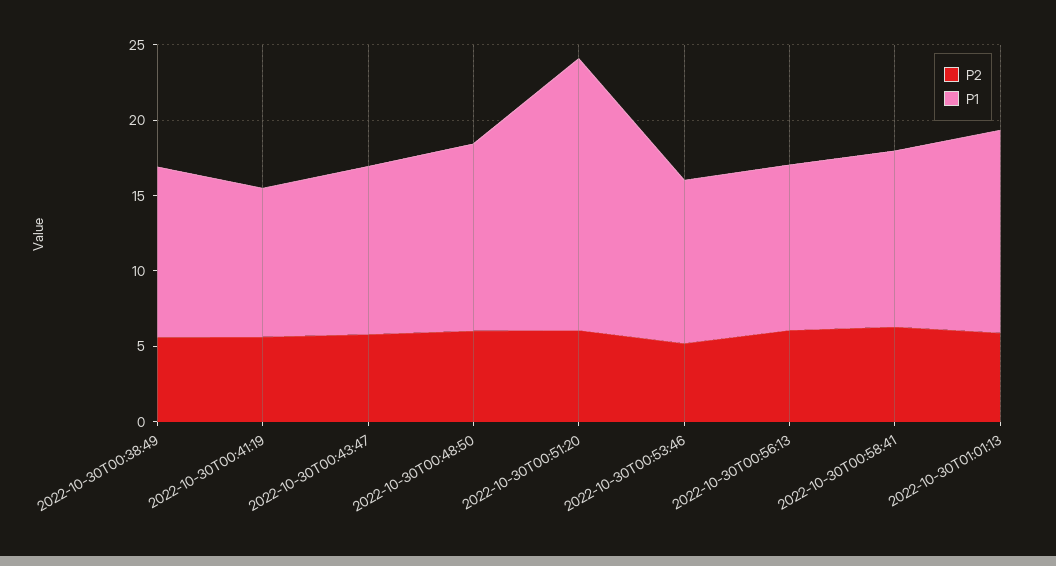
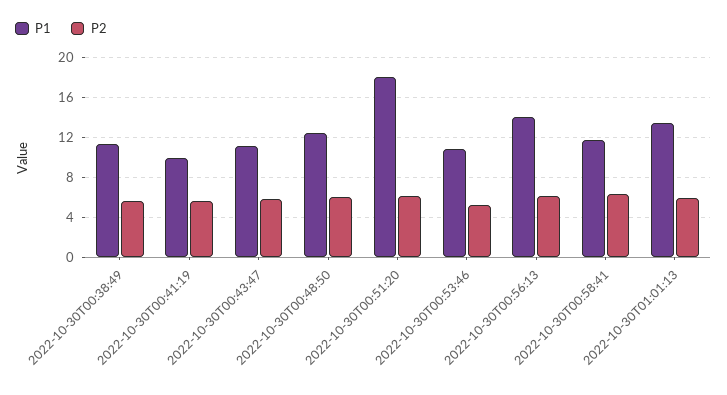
  {
    "P2": {
      "2022-10-30T00:38:49": 6,
      "2022-10-30T00:41:19": 6,
      "2022-10-30T00:43:47": 6,
      "2022-10-30T00:48:50": 6,
      "2022-10-30T00:51:20": 6,
      "2022-10-30T00:53:46": 5,
      "2022-10-30T00:56:13": 6,
      "2022-10-30T00:58:41": 6,
      "2022-10-30T01:01:13": 6
    },
    "P1": {
      "2022-10-30T00:38:49": 11,
      "2022-10-30T00:41:19": 10,
      "2022-10-30T00:43:47": 11,
      "2022-10-30T00:48:50": 12,
      "2022-10-30T00:51:20": 18,
      "2022-10-30T00:53:46": 11,
-     "2022-10-30T00:56:13": 11,
+     "2022-10-30T00:56:13": 14,
      "2022-10-30T00:58:41": 12,
      "2022-10-30T01:01:13": 13
    }
  }

